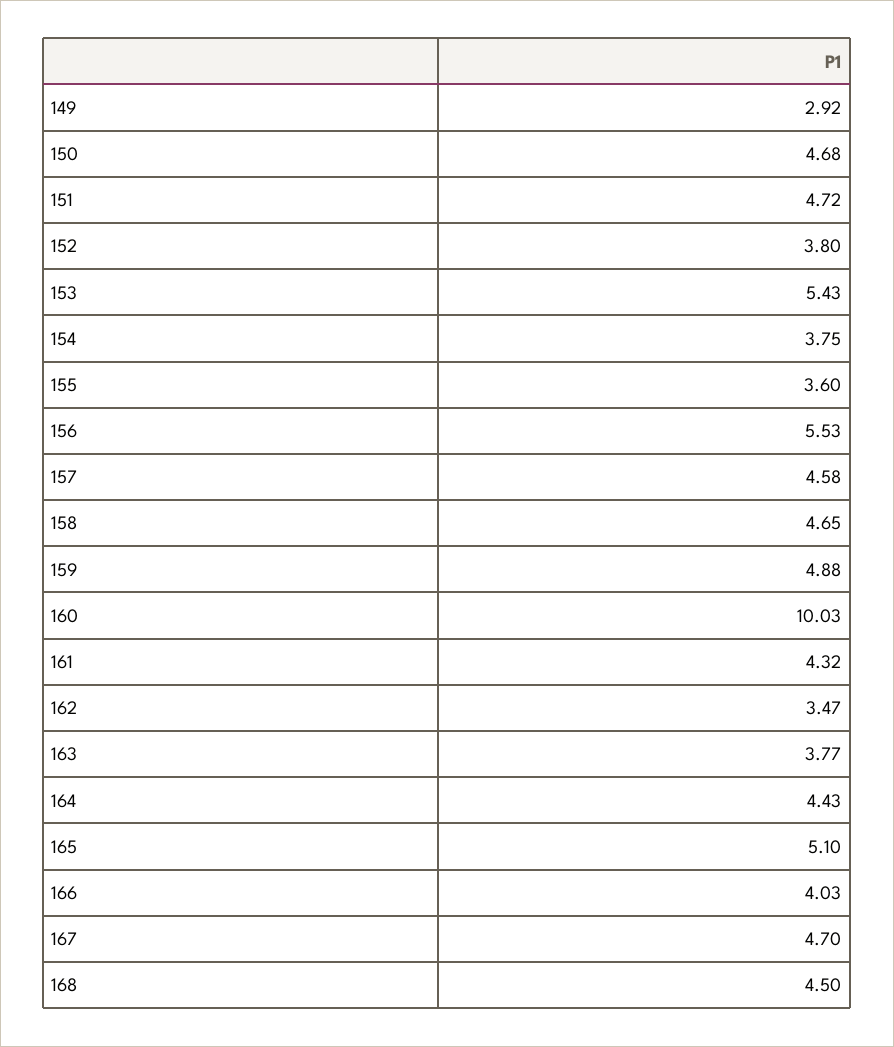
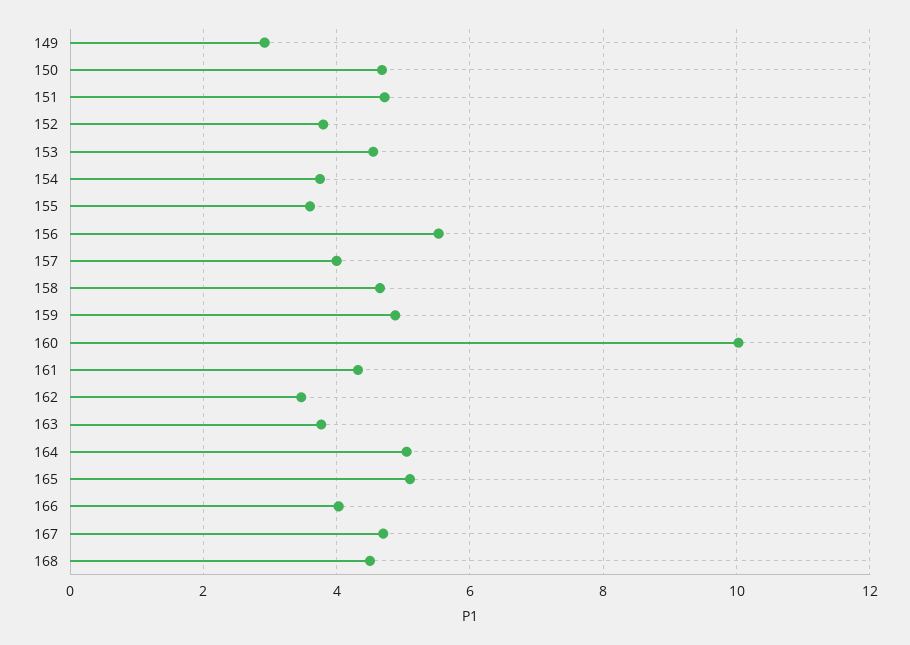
  {
    "149": 2.92,
    "150": 4.68,
    "151": 4.72,
    "152": 3.8,
-   "153": 5.43,
+   "153": 4.6,
    "154": 3.75,
    "155": 3.6,
    "156": 5.53,
-   "157": 4.58,
+   "157": 4,
    "158": 4.65,
    "159": 4.88,
    "160": 10.03,
    "161": 4.32,
    "162": 3.47,
    "163": 3.77,
-   "164": 4.43,
+   "164": 5,
    "165": 5.1,
    "166": 4.03,
    "167": 4.7,
    "168": 4.5
  }

